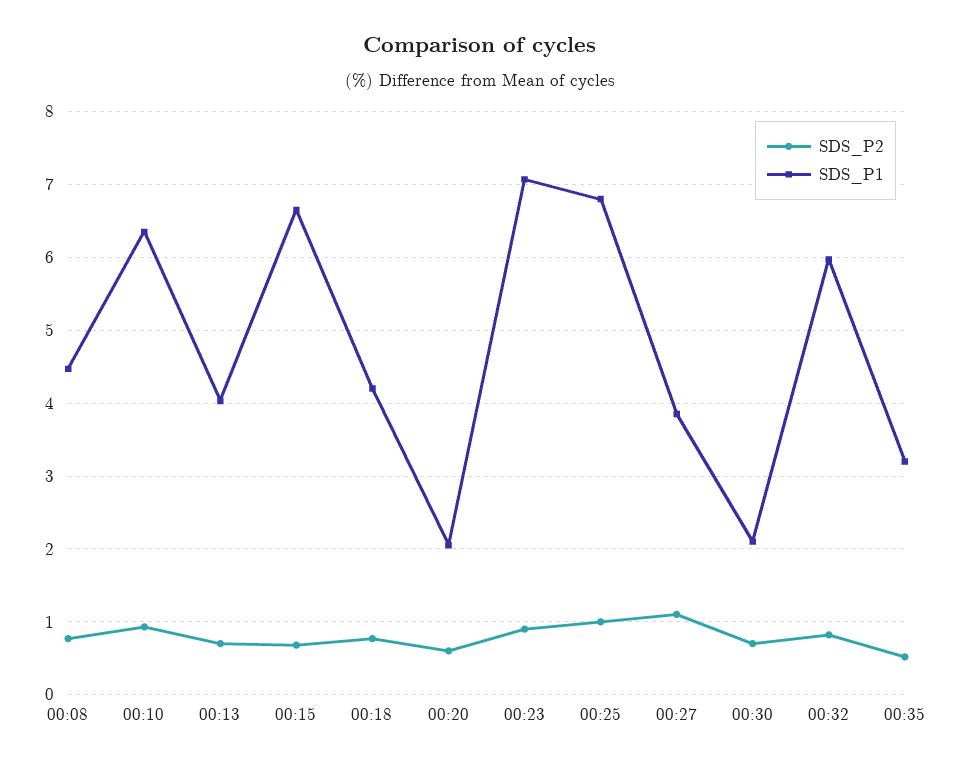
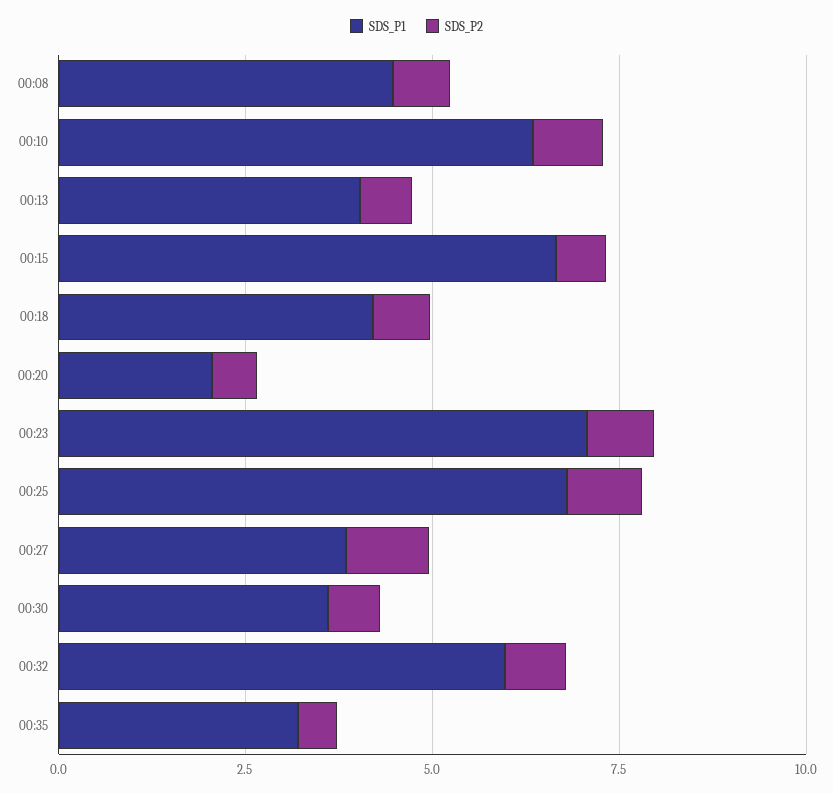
  {
    "SDS_P2": {
      "00:08": 0.8,
      "00:10": 0.9,
      "00:13": 0.7,
      "00:15": 0.7,
      "00:18": 0.8,
      "00:20": 0.6,
      "00:23": 0.9,
      "00:25": 1,
      "00:27": 1.1,
      "00:30": 0.7,
      "00:32": 0.8,
      "00:35": 0.5
    },
    "SDS_P1": {
      "00:08": 4.5,
      "00:10": 6.4,
      "00:13": 4,
      "00:15": 6.7,
      "00:18": 4.2,
      "00:20": 2.1,
      "00:23": 7.1,
      "00:25": 6.8,
      "00:27": 3.9,
-     "00:30": 2.1,
+     "00:30": 3.5,
      "00:32": 6,
      "00:35": 3.2
    }
  }

